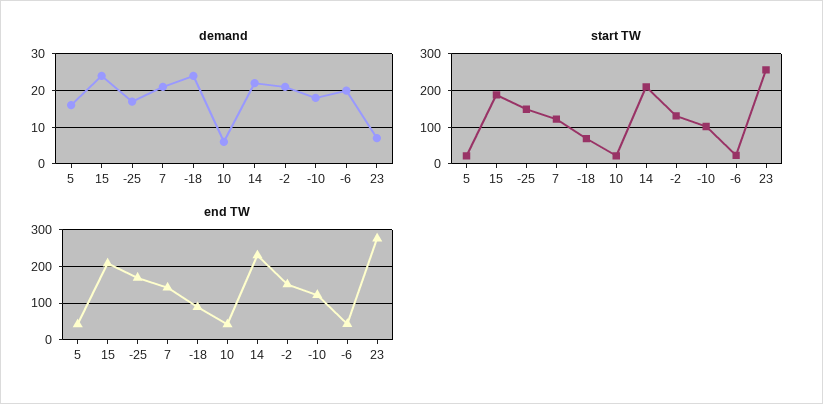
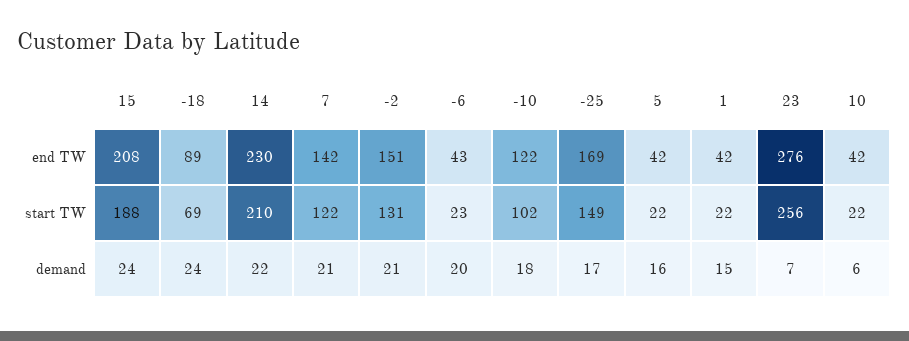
  {
    "demand": {
      "5": 16,
      "15": 24,
      "-25": 17,
      "7": 21,
      "-18": 24,
      "10": 6,
      "14": 22,
      "-2": 21,
      "-10": 18,
      "-6": 20,
-     "23": 7
+     "23": 7,
+     "1": 15
    },
    "start TW": {
      "5": 22,
      "15": 188,
      "-25": 149,
      "7": 122,
      "-18": 69,
      "10": 22,
      "14": 210,
      "-2": 131,
      "-10": 102,
      "-6": 23,
-     "23": 256
+     "23": 256,
+     "1": 22
    },
    "end TW": {
      "5": 42,
      "15": 208,
      "-25": 169,
      "7": 142,
      "-18": 89,
      "10": 42,
      "14": 230,
      "-2": 151,
      "-10": 122,
      "-6": 43,
-     "23": 276
+     "23": 276,
+     "1": 42
    }
  }

